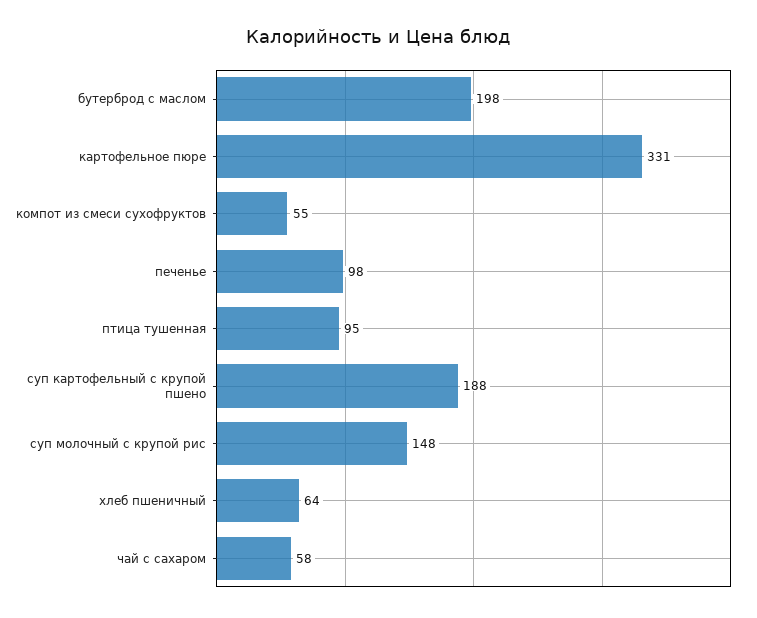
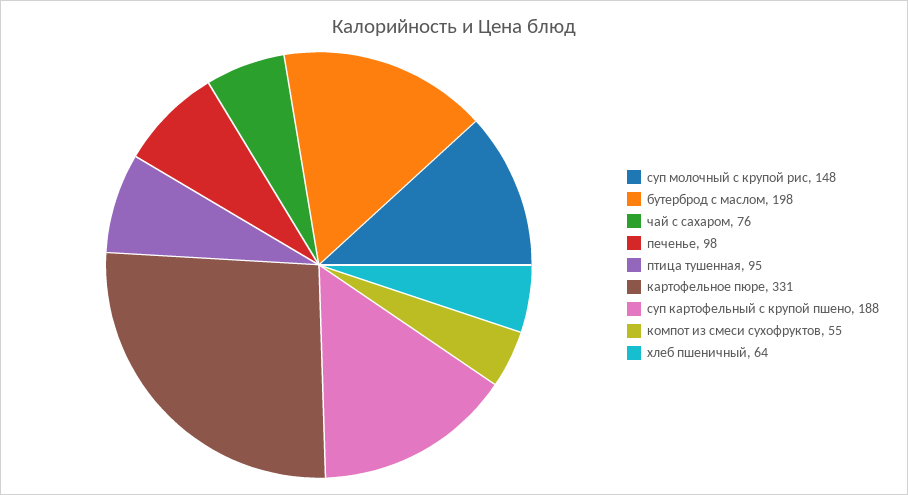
  {
    "бутерброд с маслом": 198,
    "картофельное пюре": 331,
    "компот из смеси сухофруктов": 55,
    "печенье": 98,
    "птица тушенная": 95,
    "суп картофельный с крупой пшено": 188,
    "суп молочный с крупой рис": 148,
    "хлеб пшеничный": 64,
-   "чай с сахаром": 58
+   "чай с сахаром": 76
  }

